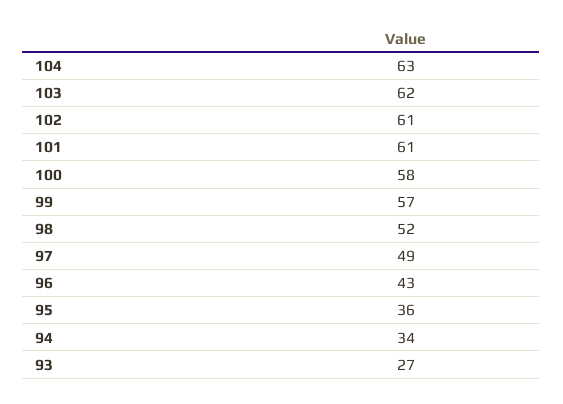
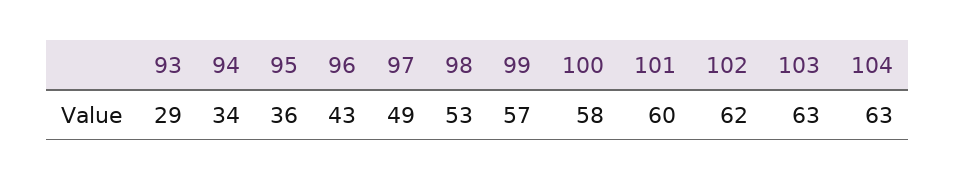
  {
    "104": 63,
-   "103": 62,
+   "103": 63,
-   "102": 61,
+   "102": 62,
-   "101": 61,
+   "101": 60,
    "100": 58,
    "99": 57,
-   "98": 52,
+   "98": 53,
    "97": 49,
    "96": 43,
    "95": 36,
    "94": 34,
-   "93": 27
+   "93": 29
  }

